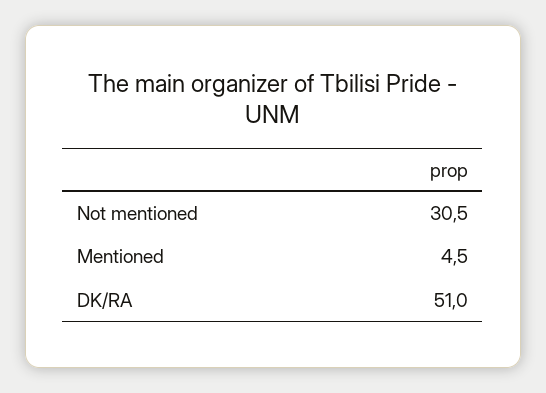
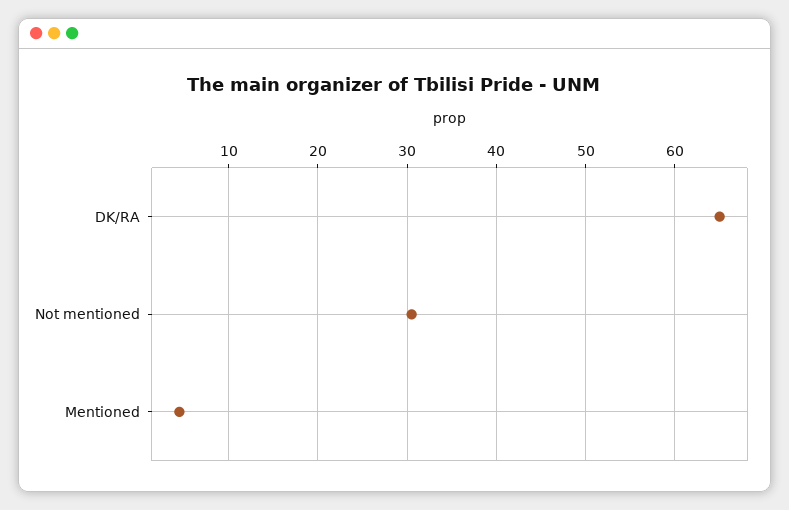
  {
    "Not mentioned": 30.5,
    "Mentioned": 4.5,
-   "DK/RA": 51
+   "DK/RA": 65
  }

